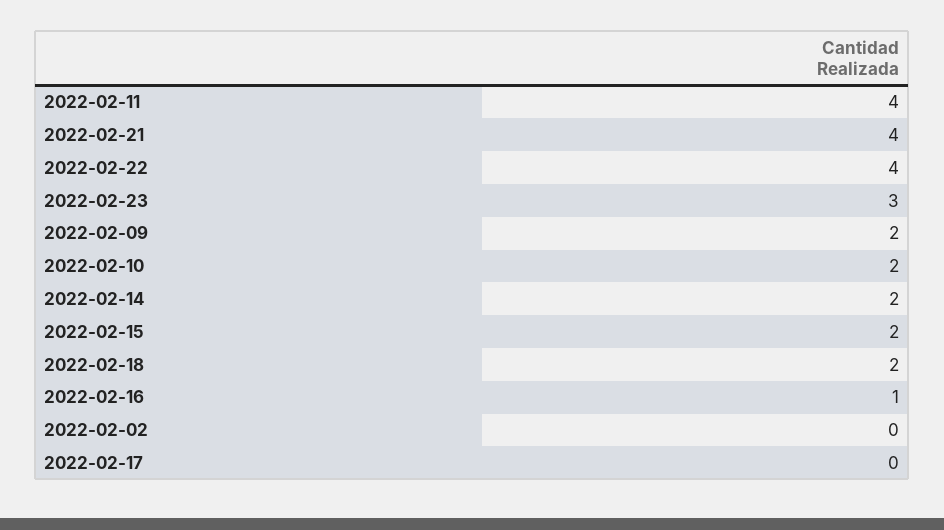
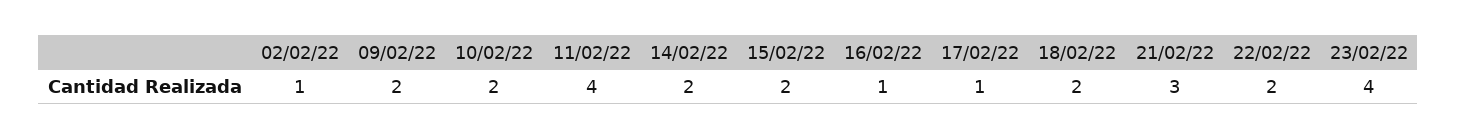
  {
    "2022-02-11": 4,
-   "2022-02-21": 4,
+   "2022-02-21": 3,
-   "2022-02-22": 4,
+   "2022-02-22": 2,
-   "2022-02-23": 3,
+   "2022-02-23": 4,
    "2022-02-09": 2,
    "2022-02-10": 2,
    "2022-02-14": 2,
    "2022-02-15": 2,
    "2022-02-18": 2,
    "2022-02-16": 1,
-   "2022-02-02": 0,
+   "2022-02-02": 1,
-   "2022-02-17": 0
+   "2022-02-17": 1
  }

